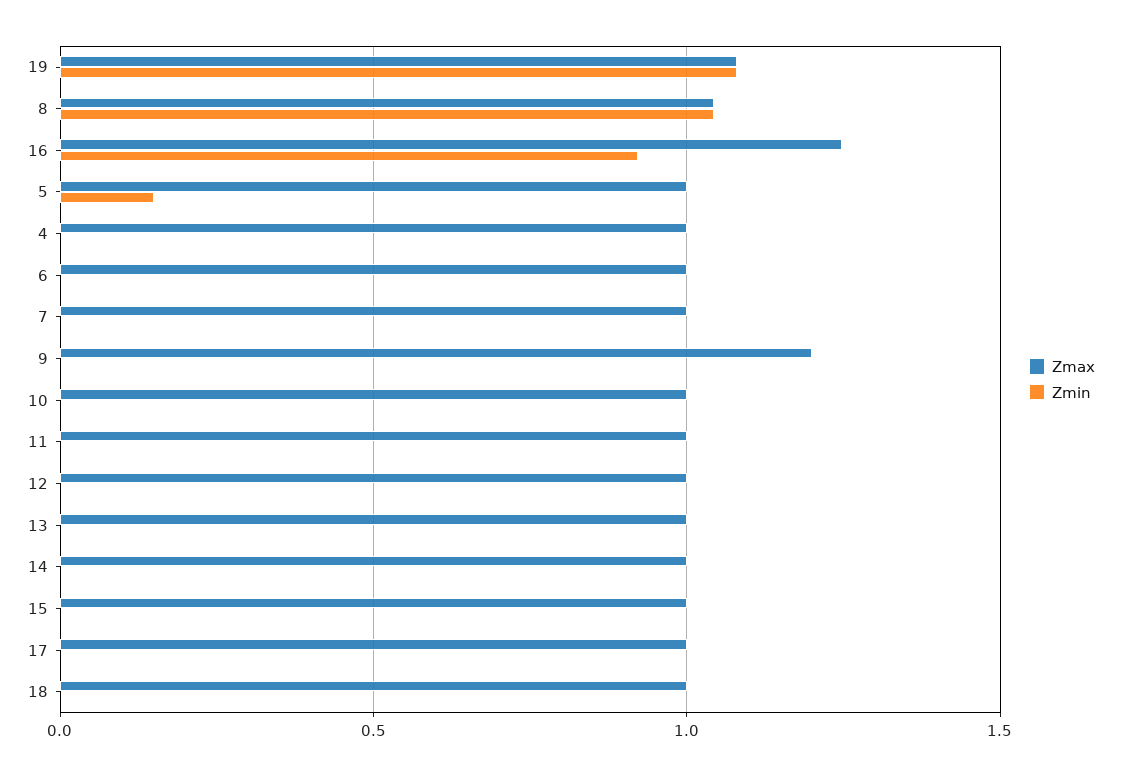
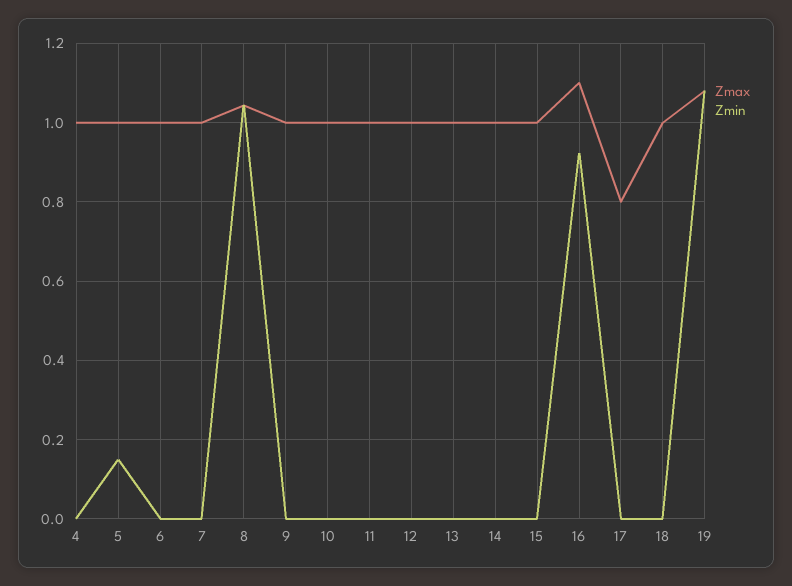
  {
    "Zmax": {
      "19": 1.08,
      "8": 1.04,
-     "16": 1.25,
+     "16": 1.1,
      "5": 1,
      "4": 1,
      "6": 1,
      "7": 1,
-     "9": 1.2,
+     "9": 1,
      "10": 1,
      "11": 1,
      "12": 1,
      "13": 1,
      "14": 1,
      "15": 1,
-     "17": 1,
+     "17": 0.8,
      "18": 1
    },
    "Zmin": {
      "19": 1.08,
      "8": 1.04,
      "16": 0.92,
      "5": 0.14,
      "4": 0,
      "6": 0,
      "7": 0,
      "9": 0,
      "10": 0,
      "11": 0,
      "12": 0,
      "13": 0,
      "14": 0,
      "15": 0,
      "17": 0,
      "18": 0
    }
  }

